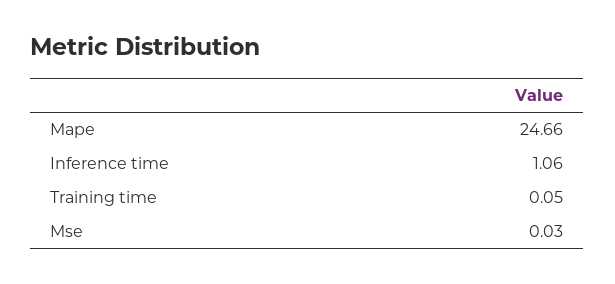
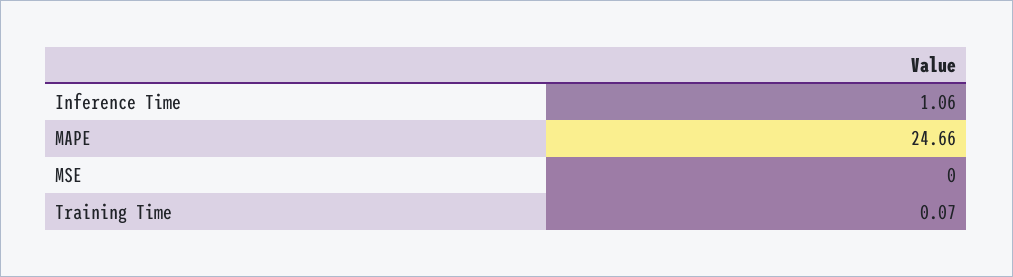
  {
    "Mape": 24.66,
    "Inference time": 1.06,
-   "Training time": 0.05,
+   "Training time": 0.07,
-   "Mse": 0.03
+   "Mse": 0
  }

